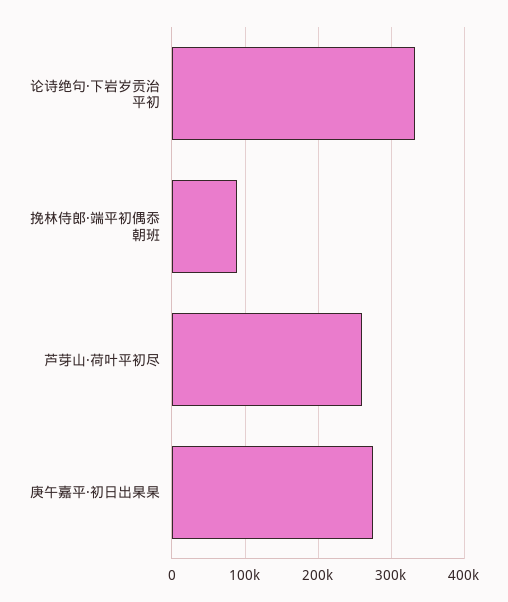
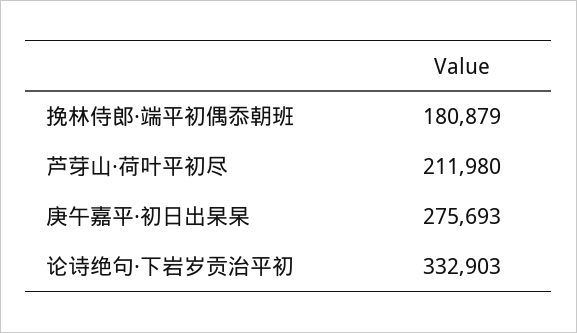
  {
    "论诗绝句·下岩岁贡治平初": 332903,
-   "挽林侍郎·端平初偶忝朝班": 90000,
+   "挽林侍郎·端平初偶忝朝班": 180879,
-   "芦芽山·荷叶平初尽": 260000,
+   "芦芽山·荷叶平初尽": 211980,
    "庚午嘉平·初日出杲杲": 275693
  }

